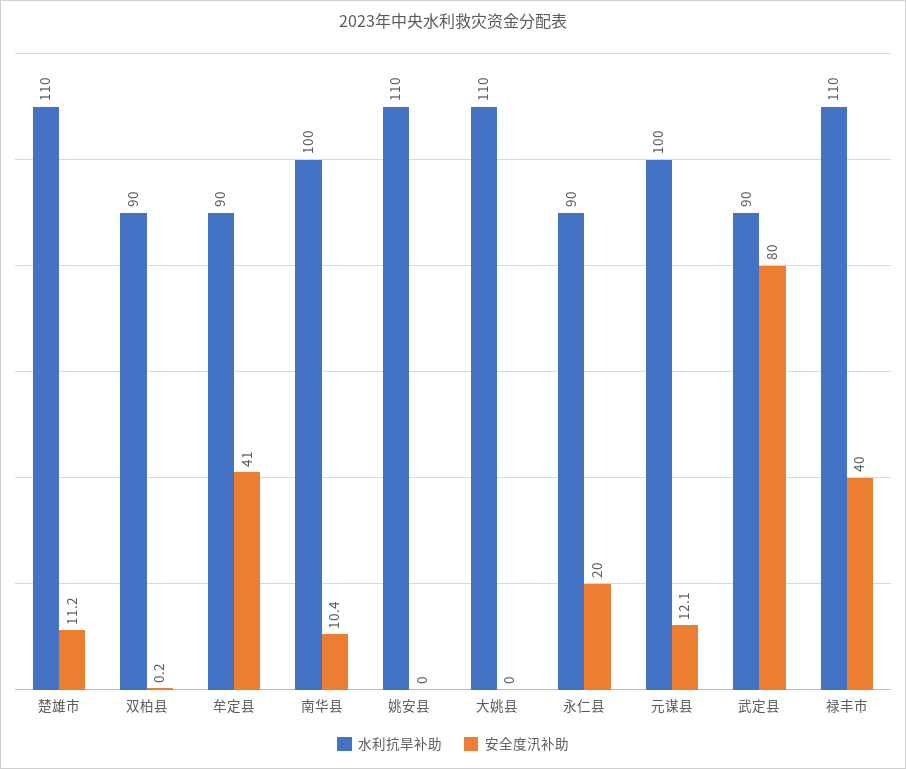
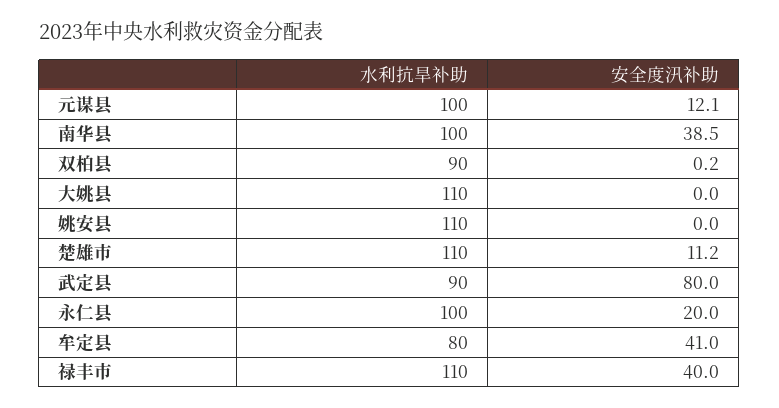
  {
    "水利抗旱补助": {
      "楚雄市": 110,
      "双柏县": 90,
-     "牟定县": 90,
+     "牟定县": 80,
      "南华县": 100,
      "姚安县": 110,
      "大姚县": 110,
-     "永仁县": 90,
+     "永仁县": 100,
      "元谋县": 100,
      "武定县": 90,
      "禄丰市": 110
    },
    "安全度汛补助": {
      "楚雄市": 11.2,
      "双柏县": 0.2,
      "牟定县": 41,
-     "南华县": 10.4,
+     "南华县": 38.5,
      "姚安县": 0,
      "大姚县": 0,
      "永仁县": 20,
      "元谋县": 12.1,
      "武定县": 80,
      "禄丰市": 40
    }
  }

